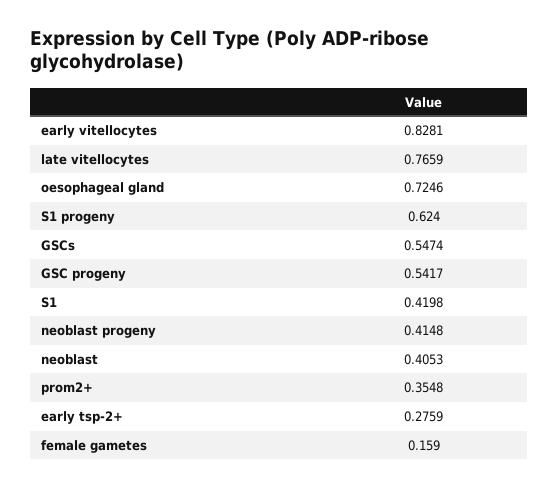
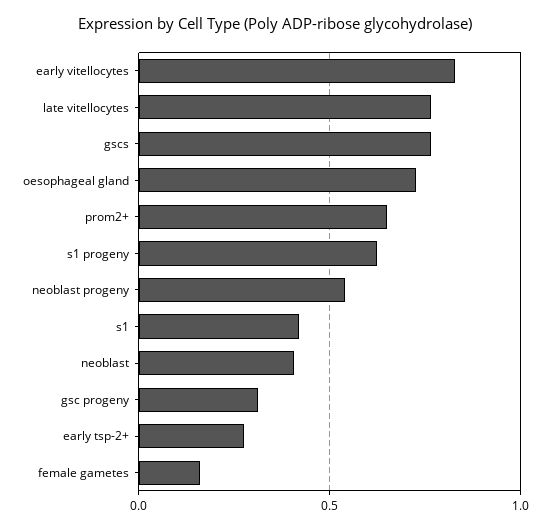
  {
    "early vitellocytes": 0.8281,
    "late vitellocytes": 0.7659,
    "oesophageal gland": 0.7246,
    "S1 progeny": 0.624,
-   "GSCs": 0.5474,
+   "GSCs": 0.75,
-   "GSC progeny": 0.5417,
+   "GSC progeny": 0.3,
    "S1": 0.4198,
-   "neoblast progeny": 0.4148,
+   "neoblast progeny": 0.55,
    "neoblast": 0.4053,
-   "prom2+": 0.3548,
+   "prom2+": 0.65,
    "early tsp-2+": 0.2759,
    "female gametes": 0.159
  }

